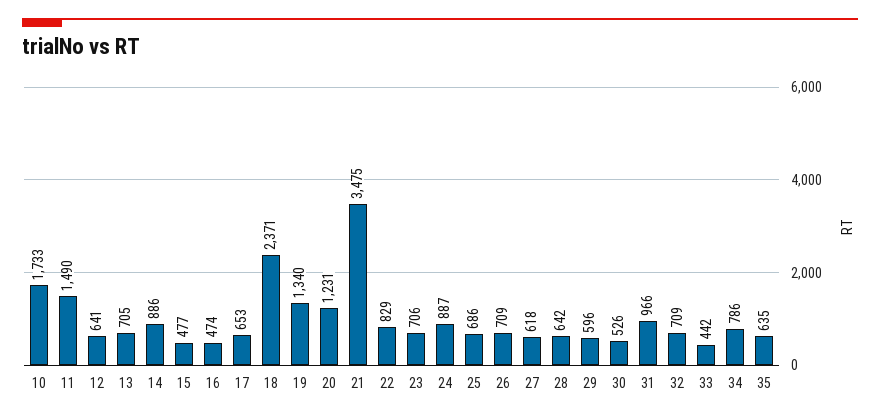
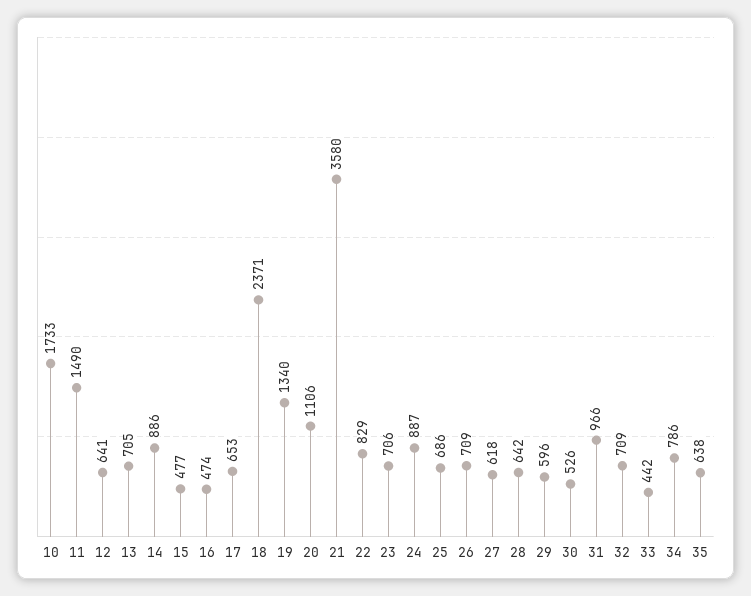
  {
    "10": 1733,
    "11": 1490,
    "12": 641,
    "13": 705,
    "14": 886,
    "15": 477,
    "16": 474,
    "17": 653,
    "18": 2371,
    "19": 1340,
-   "20": 1231,
+   "20": 1106,
-   "21": 3475,
+   "21": 3580,
    "22": 829,
    "23": 706,
    "24": 887,
    "25": 686,
    "26": 709,
    "27": 618,
    "28": 642,
    "29": 596,
    "30": 526,
    "31": 966,
    "32": 709,
    "33": 442,
    "34": 786,
-   "35": 635
+   "35": 638
  }

